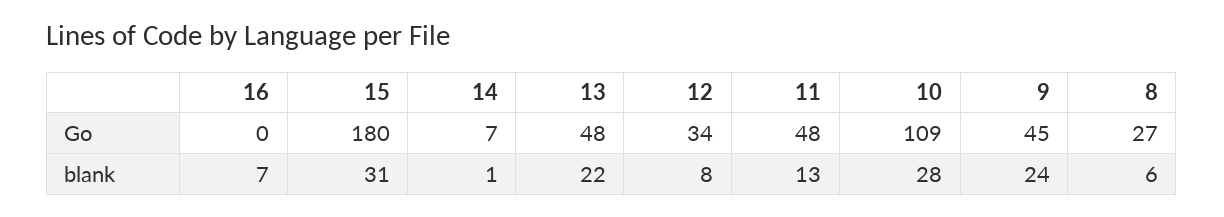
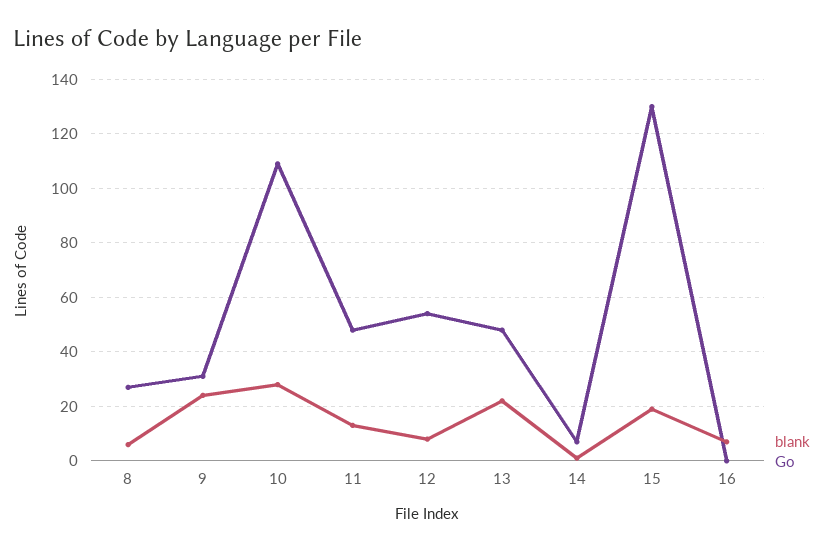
  {
    "Go": {
      "16": 0,
-     "15": 180,
+     "15": 130,
      "14": 7,
      "13": 48,
-     "12": 34,
+     "12": 55,
      "11": 48,
      "10": 109,
-     "9": 45,
+     "9": 30,
      "8": 27
    },
    "blank": {
      "16": 7,
-     "15": 31,
+     "15": 20,
      "14": 1,
      "13": 22,
      "12": 8,
      "11": 13,
      "10": 28,
      "9": 24,
      "8": 6
    }
  }

